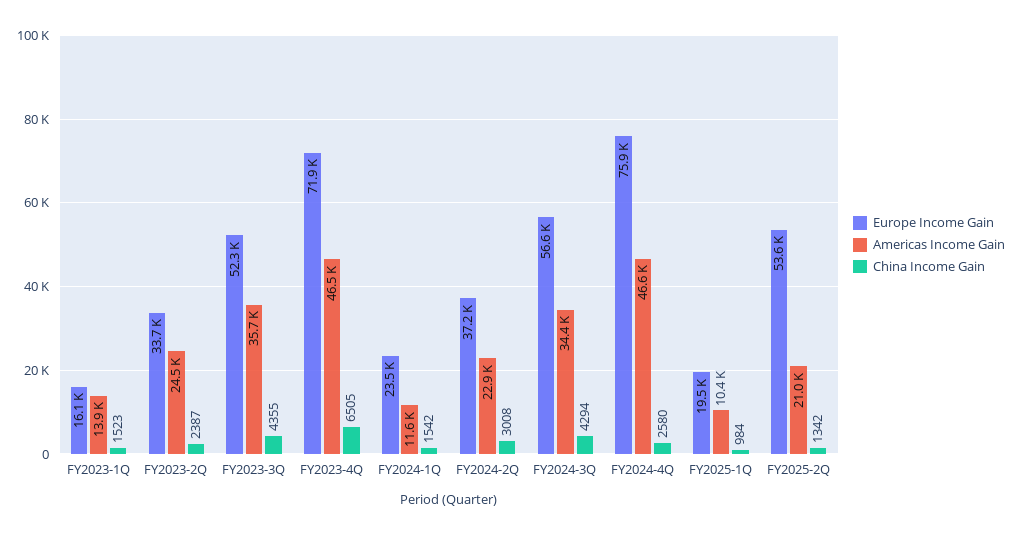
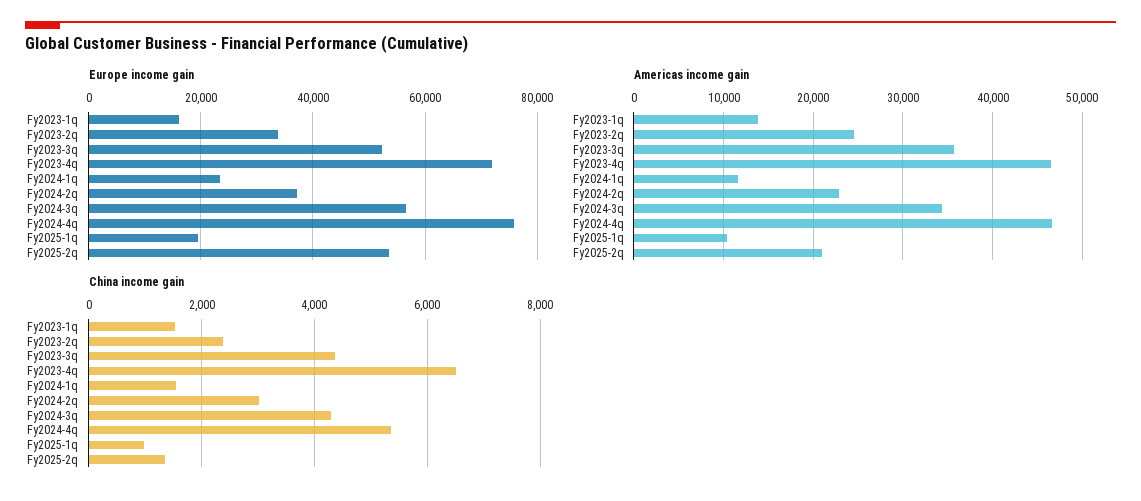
  {
    "Europe Income Gain": {
      "FY2023-1Q": 16100,
      "FY2023-2Q": 33700,
      "FY2023-3Q": 52300,
      "FY2023-4Q": 71900,
      "FY2024-1Q": 23500,
      "FY2024-2Q": 37200,
      "FY2024-3Q": 56600,
      "FY2024-4Q": 75900,
      "FY2025-1Q": 19500,
      "FY2025-2Q": 53600
    },
    "Americas Income Gain": {
      "FY2023-1Q": 13900,
      "FY2023-2Q": 24500,
      "FY2023-3Q": 35700,
      "FY2023-4Q": 46500,
      "FY2024-1Q": 11600,
      "FY2024-2Q": 22900,
      "FY2024-3Q": 34400,
      "FY2024-4Q": 46600,
      "FY2025-1Q": 10400,
      "FY2025-2Q": 21000
    },
    "China Income Gain": {
      "FY2023-1Q": 1523,
      "FY2023-2Q": 2387,
      "FY2023-3Q": 4355,
      "FY2023-4Q": 6505,
      "FY2024-1Q": 1542,
      "FY2024-2Q": 3008,
      "FY2024-3Q": 4294,
-     "FY2024-4Q": 2580,
+     "FY2024-4Q": 5400,
      "FY2025-1Q": 984,
      "FY2025-2Q": 1342
    }
  }

